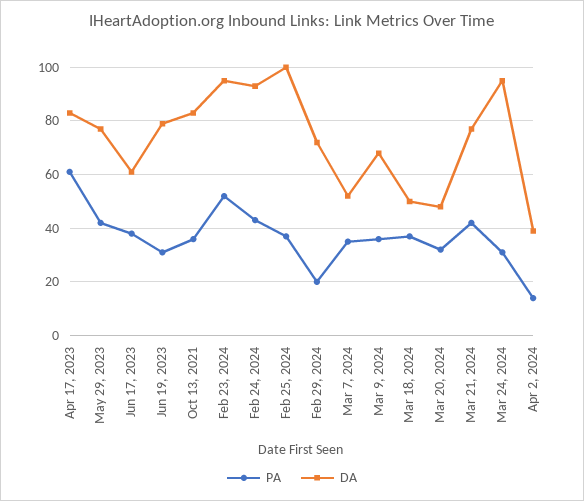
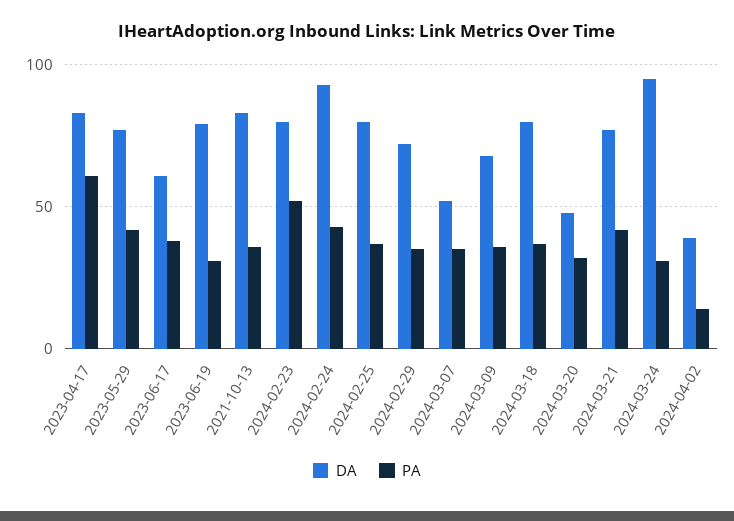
  {
    "PA": {
      "Apr 17, 2023": 60,
      "May 29, 2023": 40,
      "Jun 17, 2023": 40,
      "Jun 19, 2023": 30,
      "Oct 13, 2021": 35,
      "Feb 23, 2024": 50,
      "Feb 24, 2024": 45,
      "Feb 25, 2024": 35,
-     "Feb 29, 2024": 20,
+     "Feb 29, 2024": 35,
      "Mar 7, 2024": 35,
      "Mar 9, 2024": 35,
      "Mar 18, 2024": 35,
      "Mar 20, 2024": 30,
      "Mar 21, 2024": 40,
      "Mar 24, 2024": 30,
      "Apr 2, 2024": 15
    },
    "DA": {
      "Apr 17, 2023": 85,
      "May 29, 2023": 75,
      "Jun 17, 2023": 60,
      "Jun 19, 2023": 80,
      "Oct 13, 2021": 85,
-     "Feb 23, 2024": 95,
+     "Feb 23, 2024": 80,
      "Feb 24, 2024": 95,
-     "Feb 25, 2024": 100,
+     "Feb 25, 2024": 80,
      "Feb 29, 2024": 70,
      "Mar 7, 2024": 50,
      "Mar 9, 2024": 70,
-     "Mar 18, 2024": 50,
+     "Mar 18, 2024": 80,
      "Mar 20, 2024": 50,
      "Mar 21, 2024": 75,
      "Mar 24, 2024": 95,
      "Apr 2, 2024": 40
    }
  }

